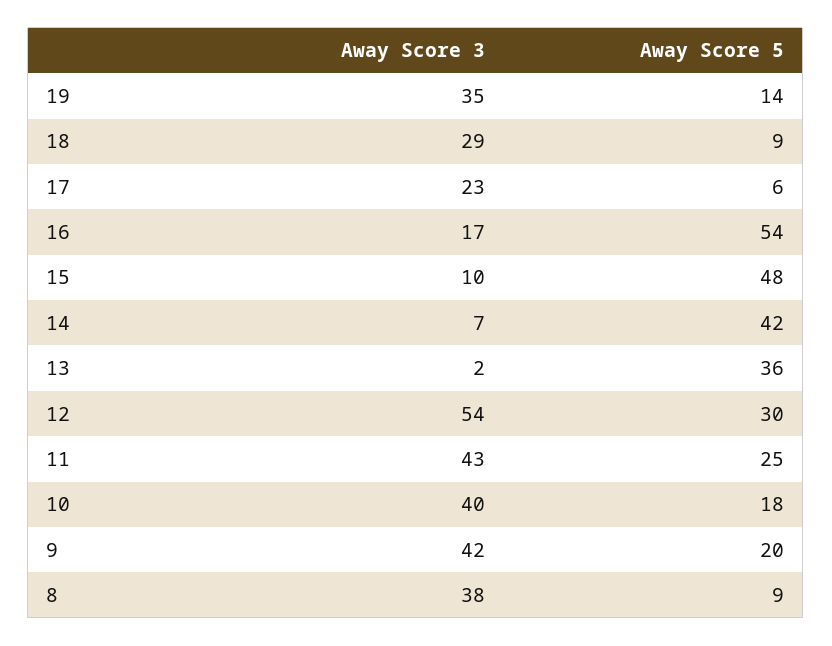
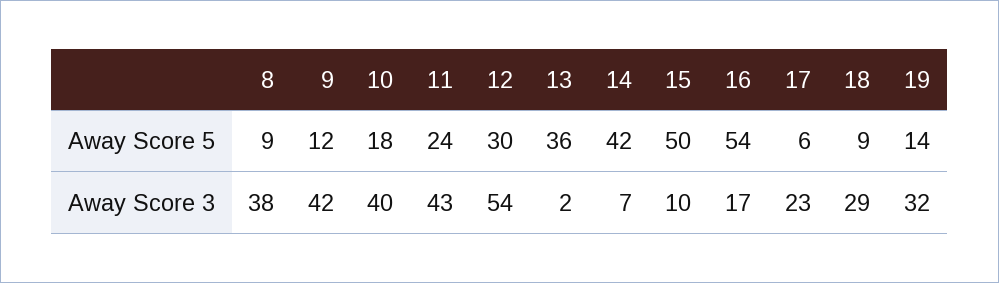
  {
    "Away Score 3": {
-     "19": 35,
+     "19": 32,
      "18": 29,
      "17": 23,
      "16": 17,
      "15": 10,
      "14": 7,
      "13": 2,
      "12": 54,
      "11": 43,
      "10": 40,
      "9": 42,
      "8": 38
    },
    "Away Score 5": {
      "19": 14,
      "18": 9,
      "17": 6,
      "16": 54,
-     "15": 48,
+     "15": 50,
      "14": 42,
      "13": 36,
      "12": 30,
-     "11": 25,
+     "11": 24,
      "10": 18,
-     "9": 20,
+     "9": 12,
      "8": 9
    }
  }

